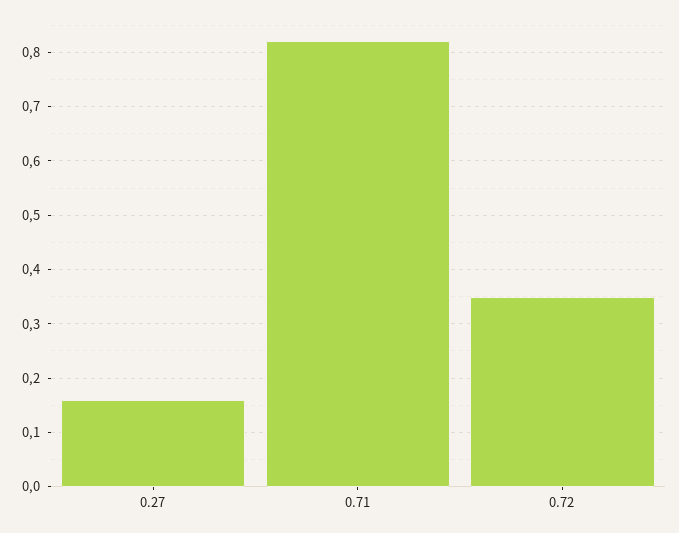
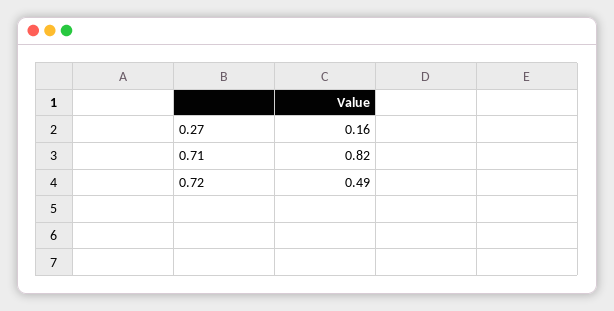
  {
    "0.27": 0.16,
    "0.71": 0.82,
-   "0.72": 0.35
+   "0.72": 0.49
  }

